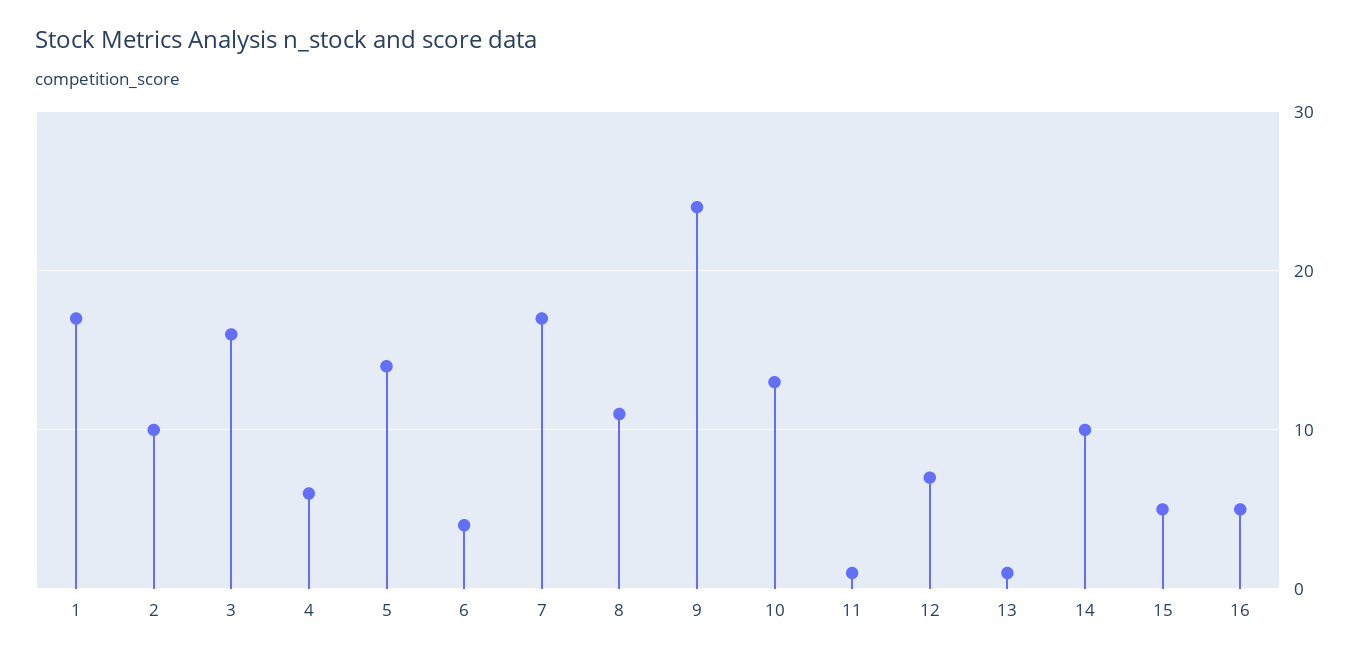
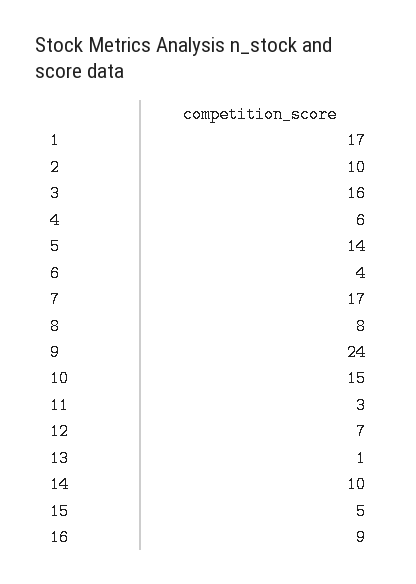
  {
    "1": 17,
    "2": 10,
    "3": 16,
    "4": 6,
    "5": 14,
    "6": 4,
    "7": 17,
-   "8": 11,
+   "8": 8,
    "9": 24,
-   "10": 13,
+   "10": 15,
-   "11": 1,
+   "11": 3,
    "12": 7,
    "13": 1,
    "14": 10,
    "15": 5,
-   "16": 5
+   "16": 9
  }

